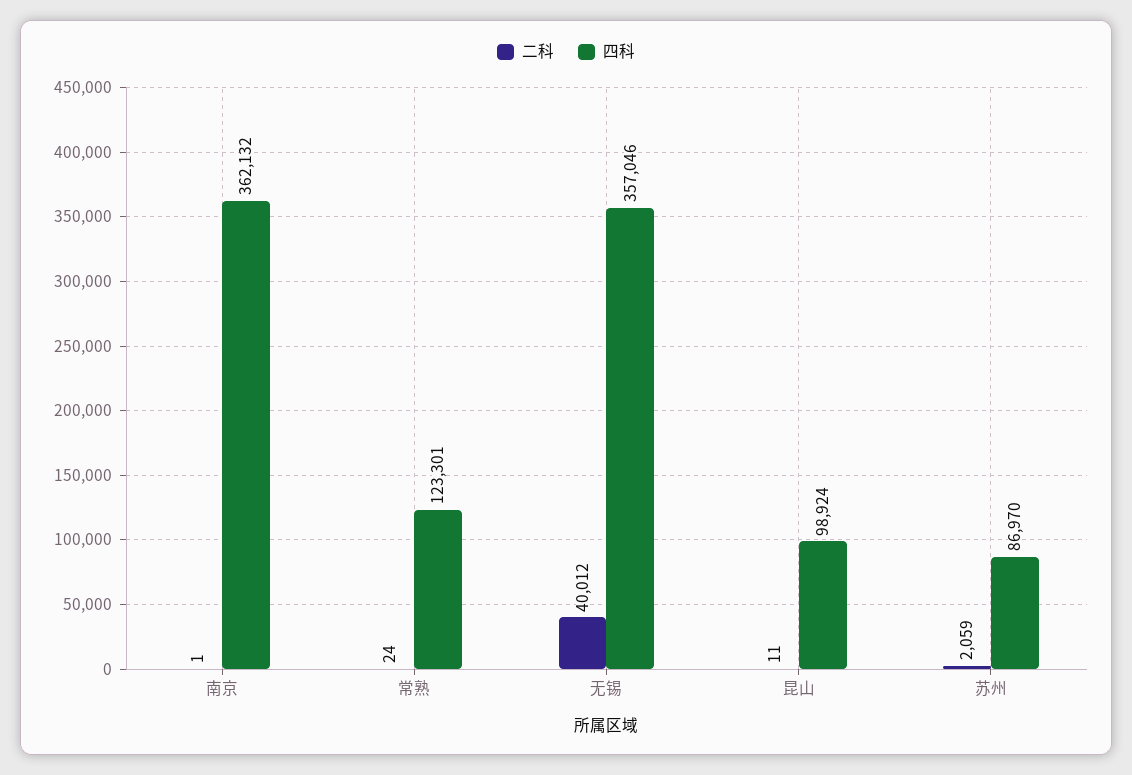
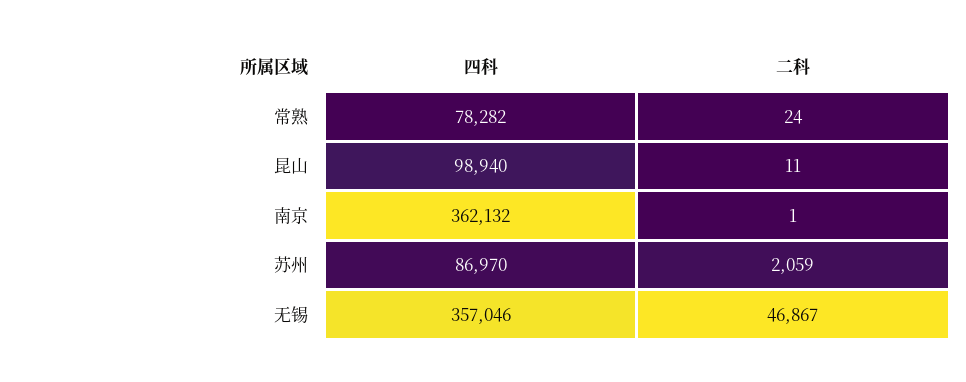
  {
    "二科": {
      "南京": 1,
      "常熟": 24,
-     "无锡": 40012,
+     "无锡": 46867,
      "昆山": 11,
      "苏州": 2059
    },
    "四科": {
      "南京": 362132,
-     "常熟": 123301,
+     "常熟": 78282,
      "无锡": 357046,
-     "昆山": 98924,
+     "昆山": 98940,
      "苏州": 86970
    }
  }

